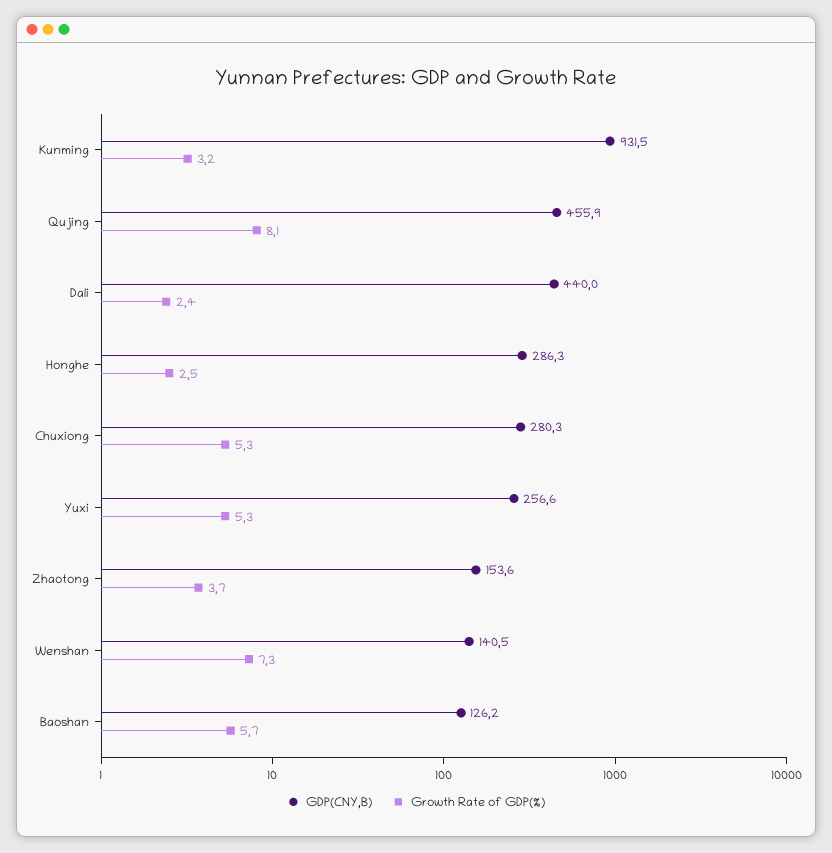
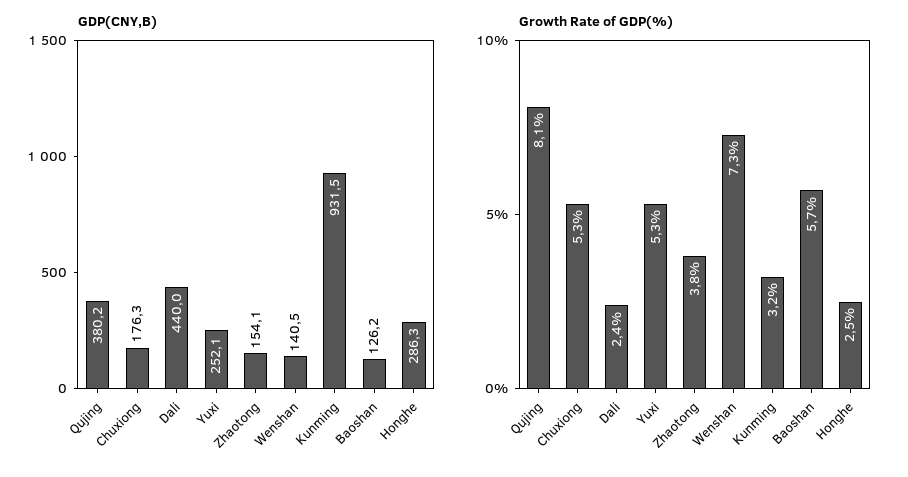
  {
    "GDP(CNY,B)": {
      "Kunming": 931.5,
-     "Qujing": 455.9,
+     "Qujing": 380.2,
      "Dali": 440,
      "Honghe": 286.3,
-     "Chuxiong": 280.3,
+     "Chuxiong": 176.3,
-     "Yuxi": 256.6,
+     "Yuxi": 252.1,
-     "Zhaotong": 153.6,
+     "Zhaotong": 154.1,
      "Wenshan": 140.5,
      "Baoshan": 126.2
    },
    "Growth Rate of GDP(%)": {
      "Kunming": 3.2,
      "Qujing": 8.1,
      "Dali": 2.4,
      "Honghe": 2.5,
      "Chuxiong": 5.3,
      "Yuxi": 5.3,
-     "Zhaotong": 3.7,
+     "Zhaotong": 3.8,
      "Wenshan": 7.3,
      "Baoshan": 5.7
    }
  }

